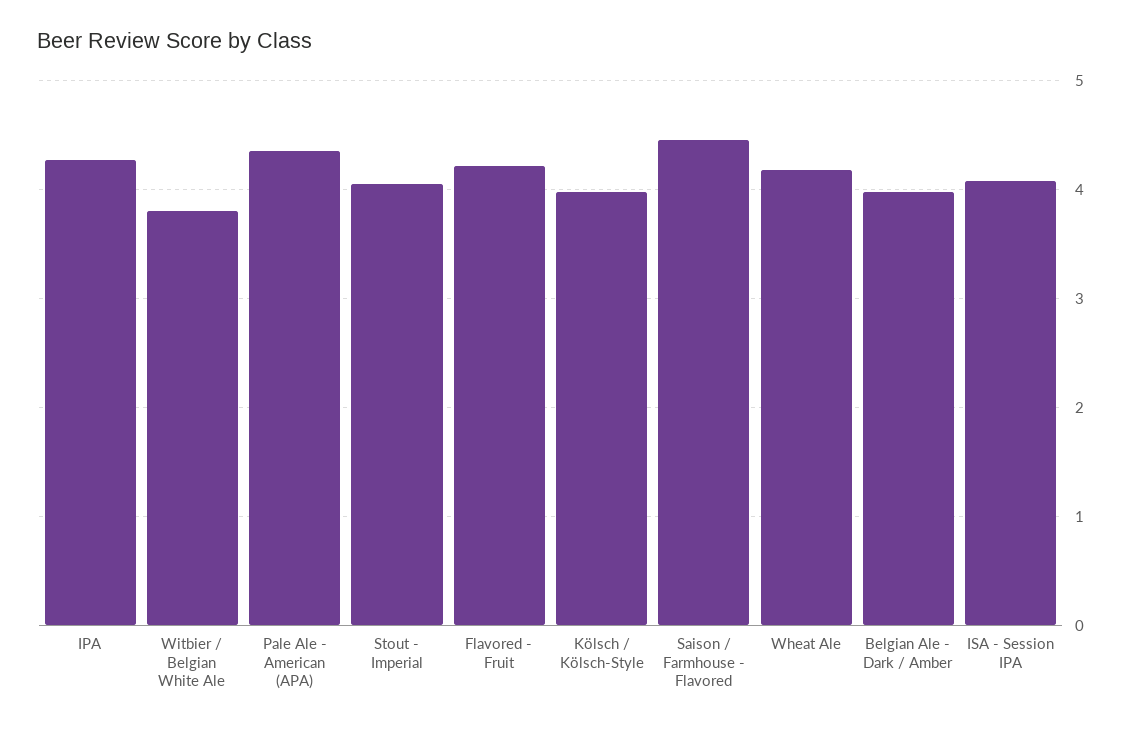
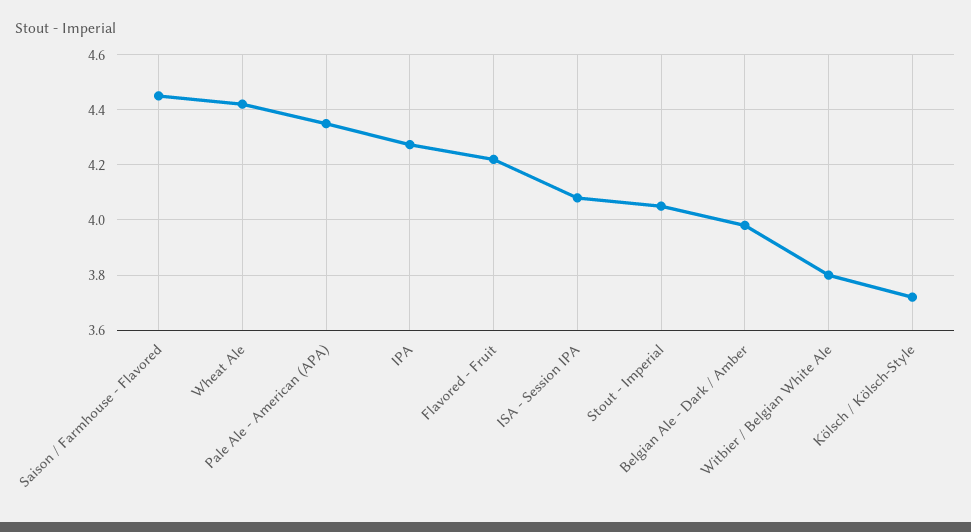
  {
    "IPA": 4.275,
    "Witbier / Belgian White Ale": 3.8,
    "Pale Ale - American (APA)": 4.35,
    "Stout - Imperial": 4.05,
    "Flavored - Fruit": 4.225,
-   "Kölsch / Kölsch-Style": 4,
+   "Kölsch / Kölsch-Style": 3.725,
    "Saison / Farmhouse - Flavored": 4.45,
-   "Wheat Ale": 4.2,
+   "Wheat Ale": 4.425,
    "Belgian Ale - Dark / Amber": 3.975,
    "ISA - Session IPA": 4.075
  }

